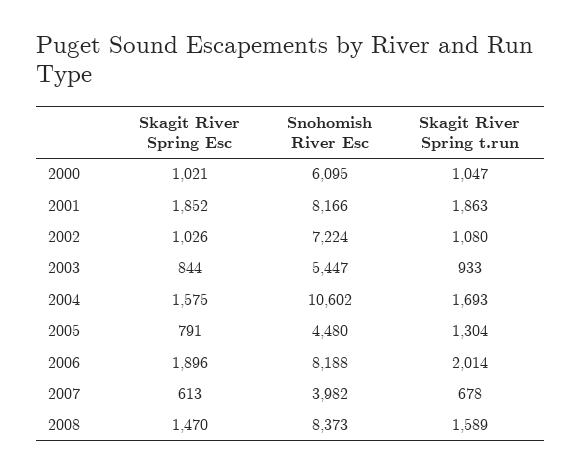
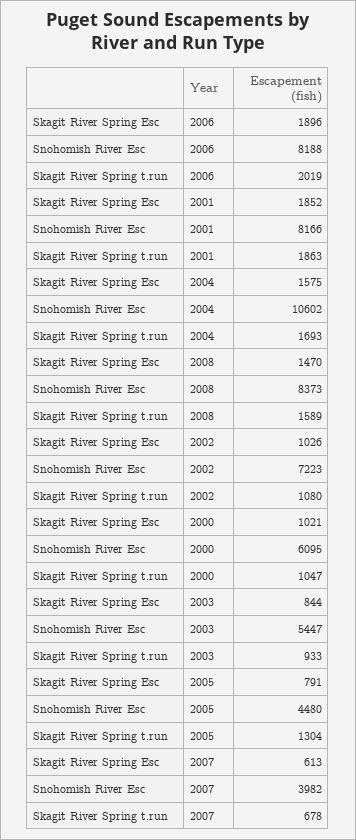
  {
    "Skagit River Spring Esc": {
      "2000": 1021,
      "2001": 1852,
      "2002": 1026,
      "2003": 844,
      "2004": 1575,
      "2005": 791,
      "2006": 1896,
      "2007": 613,
      "2008": 1470
    },
    "Snohomish River Esc": {
      "2000": 6095,
      "2001": 8166,
-     "2002": 7224,
+     "2002": 7223,
      "2003": 5447,
      "2004": 10602,
      "2005": 4480,
      "2006": 8188,
      "2007": 3982,
      "2008": 8373
    },
    "Skagit River Spring t.run": {
      "2000": 1047,
      "2001": 1863,
      "2002": 1080,
      "2003": 933,
      "2004": 1693,
      "2005": 1304,
-     "2006": 2014,
+     "2006": 2019,
      "2007": 678,
      "2008": 1589
    }
  }

